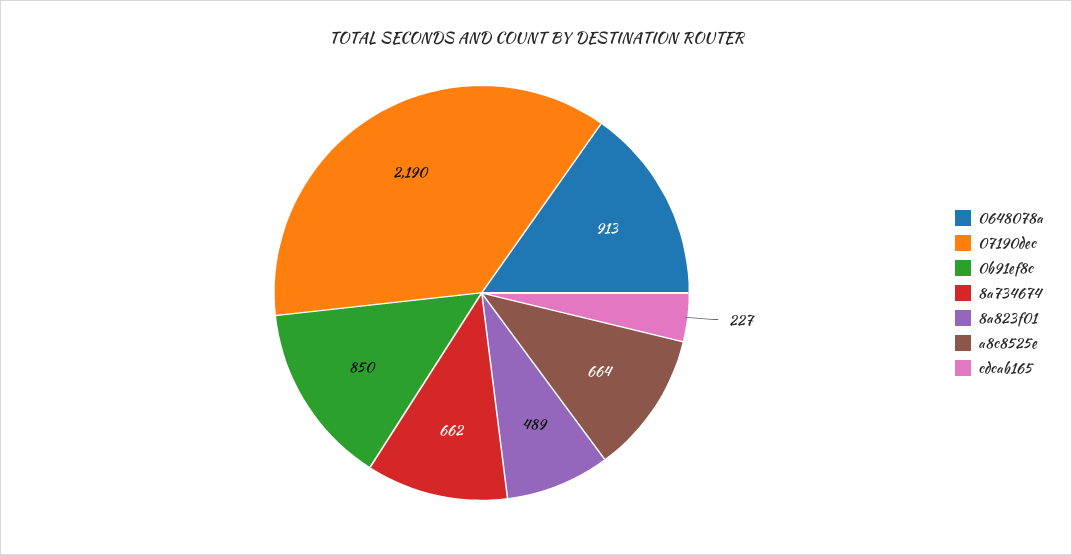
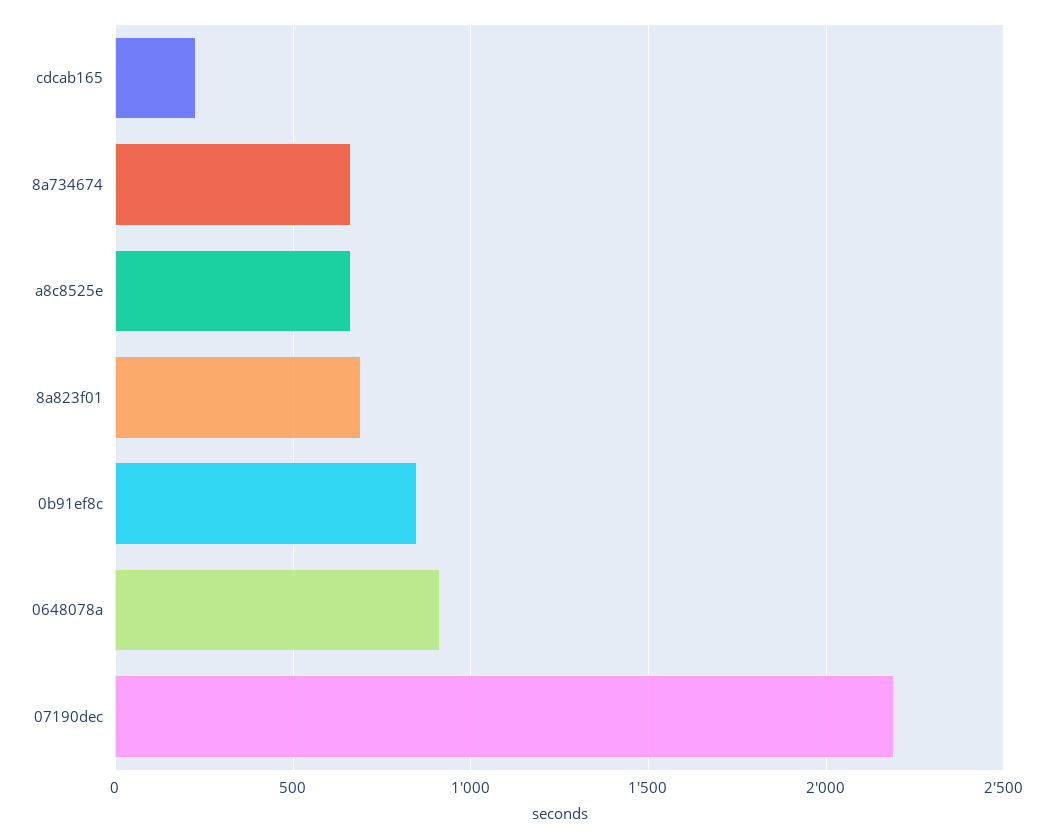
  {
    "0648078a": 913,
    "07190dec": 2190,
    "0b91ef8c": 850,
    "8a734674": 662,
-   "8a823f01": 489,
+   "8a823f01": 700,
    "a8c8525e": 664,
    "cdcab165": 227
  }

